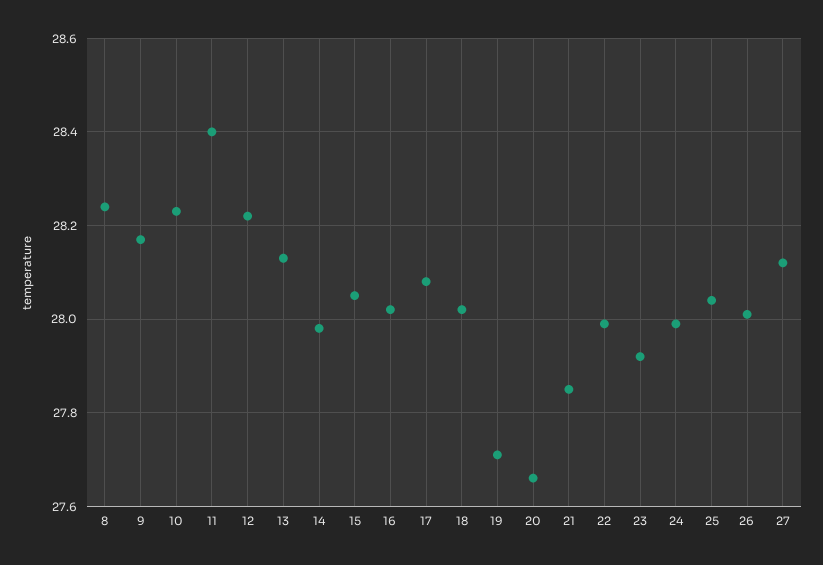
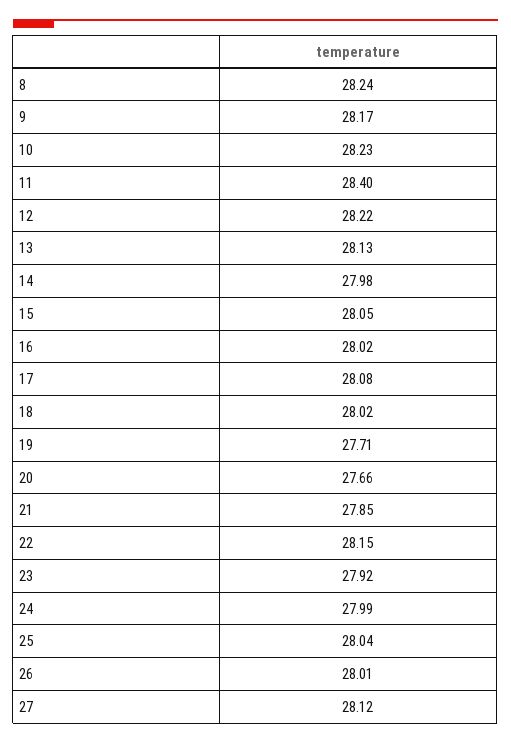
  {
    "8": 28.24,
    "9": 28.17,
    "10": 28.23,
    "11": 28.4,
    "12": 28.22,
    "13": 28.13,
    "14": 27.98,
    "15": 28.05,
    "16": 28.02,
    "17": 28.08,
    "18": 28.02,
    "19": 27.71,
    "20": 27.66,
    "21": 27.85,
-   "22": 28,
+   "22": 28.15,
    "23": 27.92,
    "24": 27.99,
    "25": 28.04,
    "26": 28.01,
    "27": 28.12
  }

